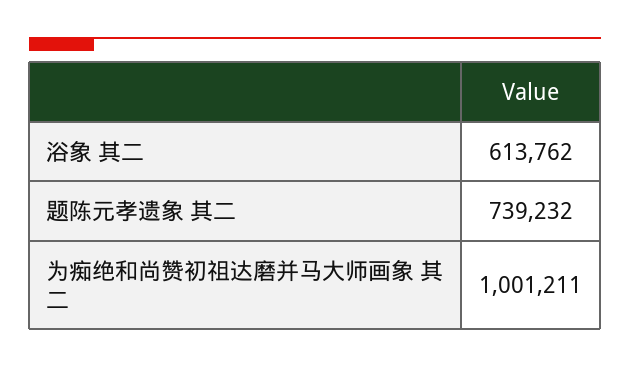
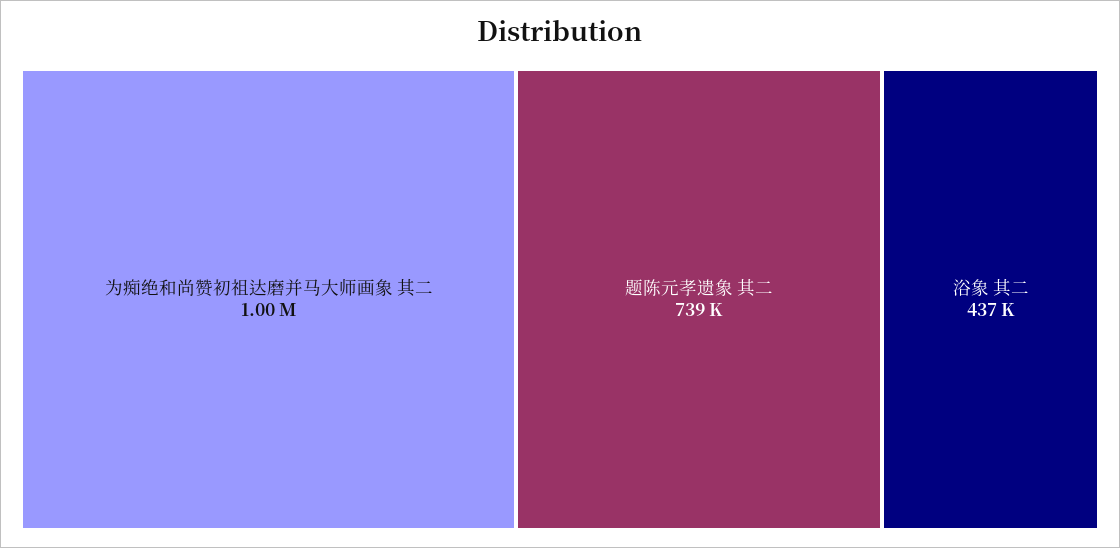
  {
-   "浴象 其二": 613762,
+   "浴象 其二": 437000,
    "题陈元孝遗象 其二": 739232,
    "为痴绝和尚赞初祖达磨并马大师画象 其二": 1001211
  }

